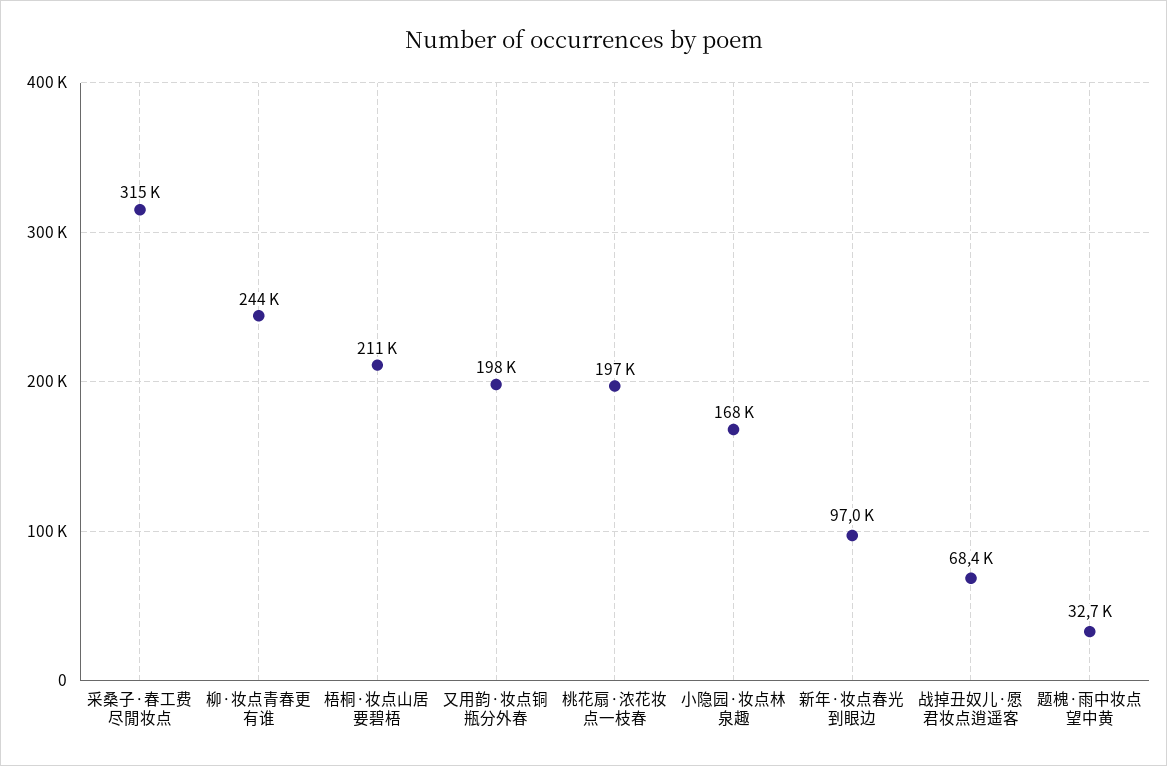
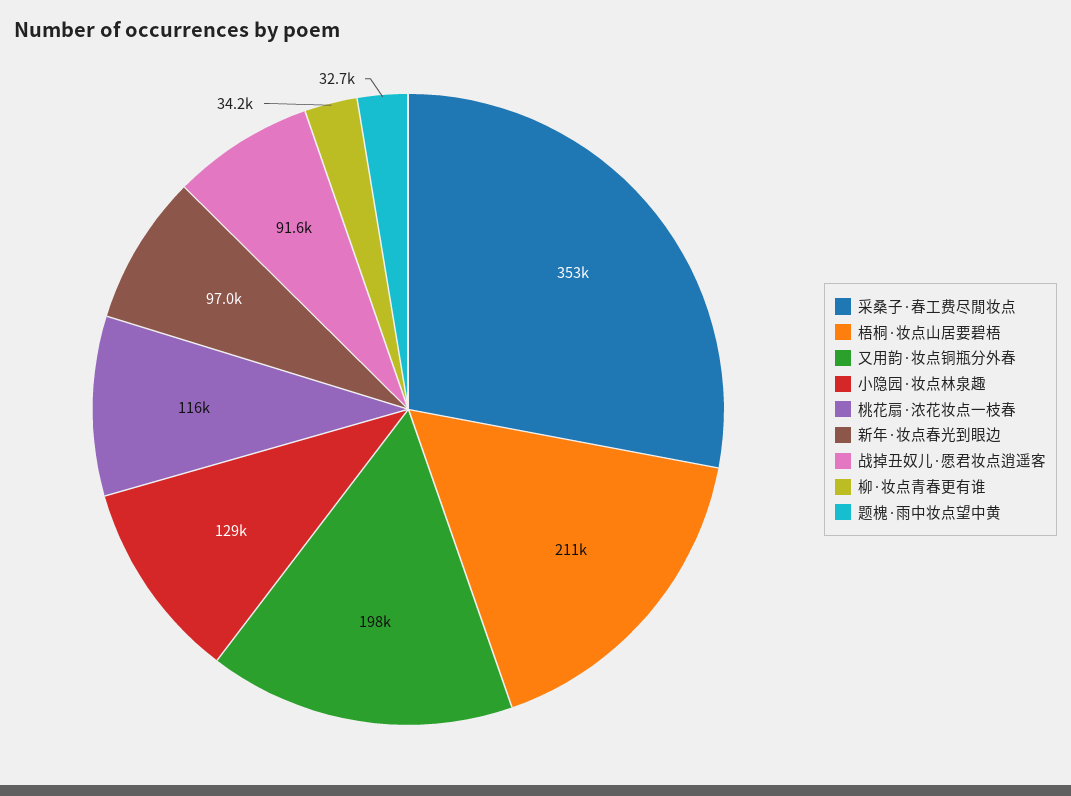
  {
-   "采桑子·春工费尽閒妆点": 315000,
+   "采桑子·春工费尽閒妆点": 353000,
-   "柳·妆点青春更有谁": 244000,
+   "柳·妆点青春更有谁": 34200,
    "梧桐·妆点山居要碧梧": 211000,
    "又用韵·妆点铜瓶分外春": 198000,
-   "桃花扇·浓花妆点一枝春": 197000,
+   "桃花扇·浓花妆点一枝春": 116000,
-   "小隐园·妆点林泉趣": 168000,
+   "小隐园·妆点林泉趣": 129000,
    "新年·妆点春光到眼边": 97000,
-   "战掉丑奴儿·愿君妆点逍遥客": 68400,
+   "战掉丑奴儿·愿君妆点逍遥客": 91600,
    "题槐·雨中妆点望中黄": 32700
  }

